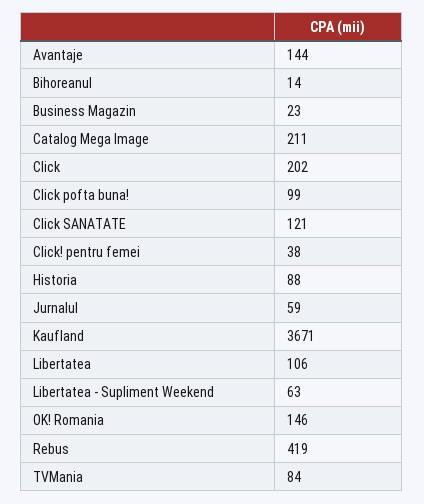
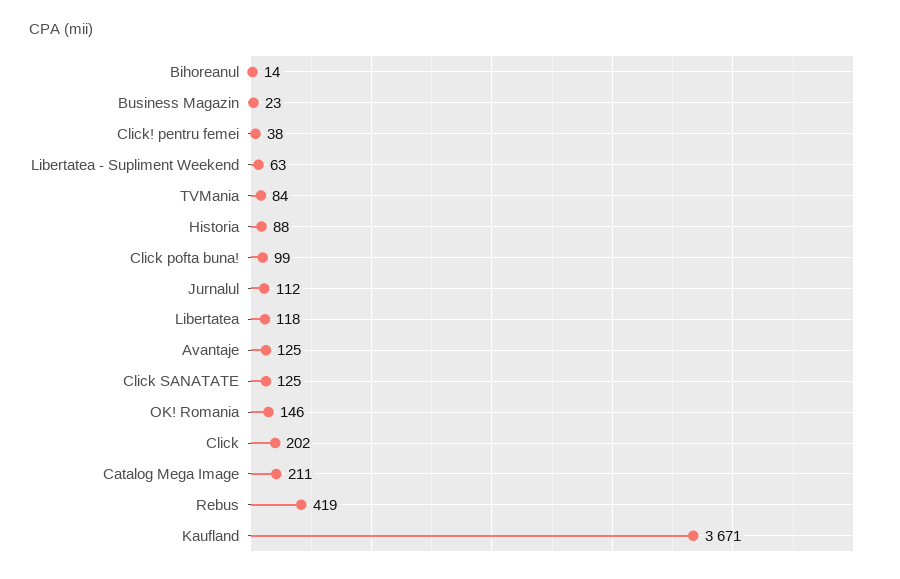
  {
-   "Avantaje": 144,
+   "Avantaje": 125,
    "Bihoreanul": 14,
    "Business Magazin": 23,
    "Catalog Mega Image": 211,
    "Click": 202,
    "Click pofta buna!": 99,
-   "Click SANATATE": 121,
+   "Click SANATATE": 125,
    "Click! pentru femei": 38,
    "Historia": 88,
-   "Jurnalul": 59,
+   "Jurnalul": 112,
    "Kaufland": 3671,
-   "Libertatea": 106,
+   "Libertatea": 118,
    "Libertatea - Supliment Weekend": 63,
    "OK! Romania": 146,
    "Rebus": 419,
    "TVMania": 84
  }

